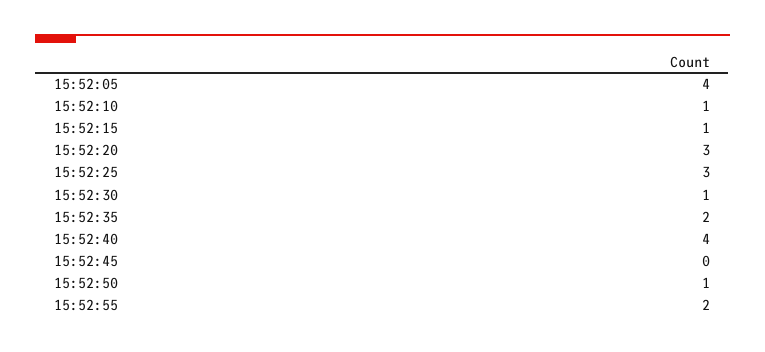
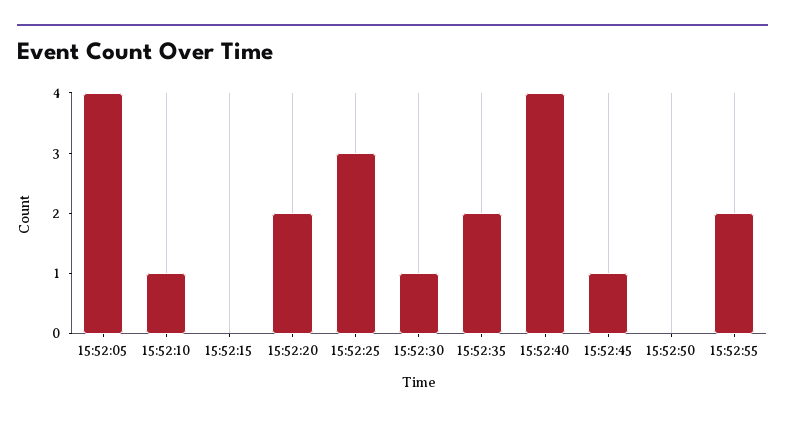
  {
    "15:52:05": 4,
    "15:52:10": 1,
-   "15:52:15": 1,
+   "15:52:15": 0,
-   "15:52:20": 3,
+   "15:52:20": 2,
    "15:52:25": 3,
    "15:52:30": 1,
    "15:52:35": 2,
    "15:52:40": 4,
-   "15:52:45": 0,
+   "15:52:45": 1,
-   "15:52:50": 1,
+   "15:52:50": 0,
    "15:52:55": 2
  }

